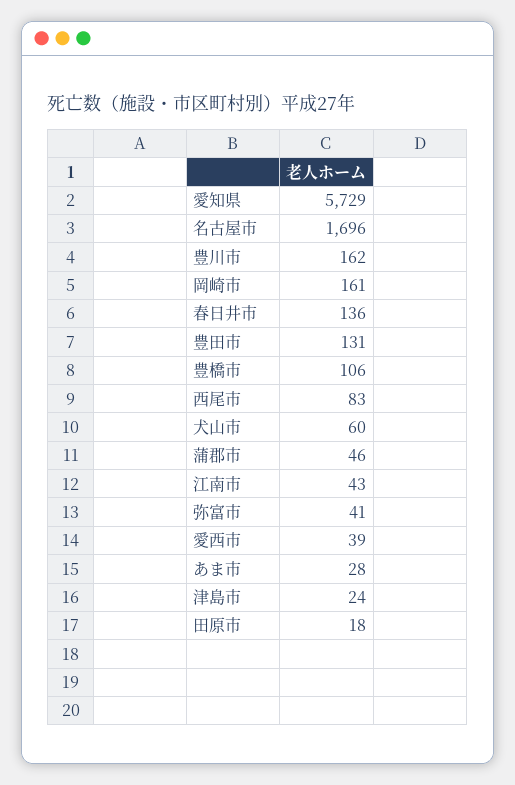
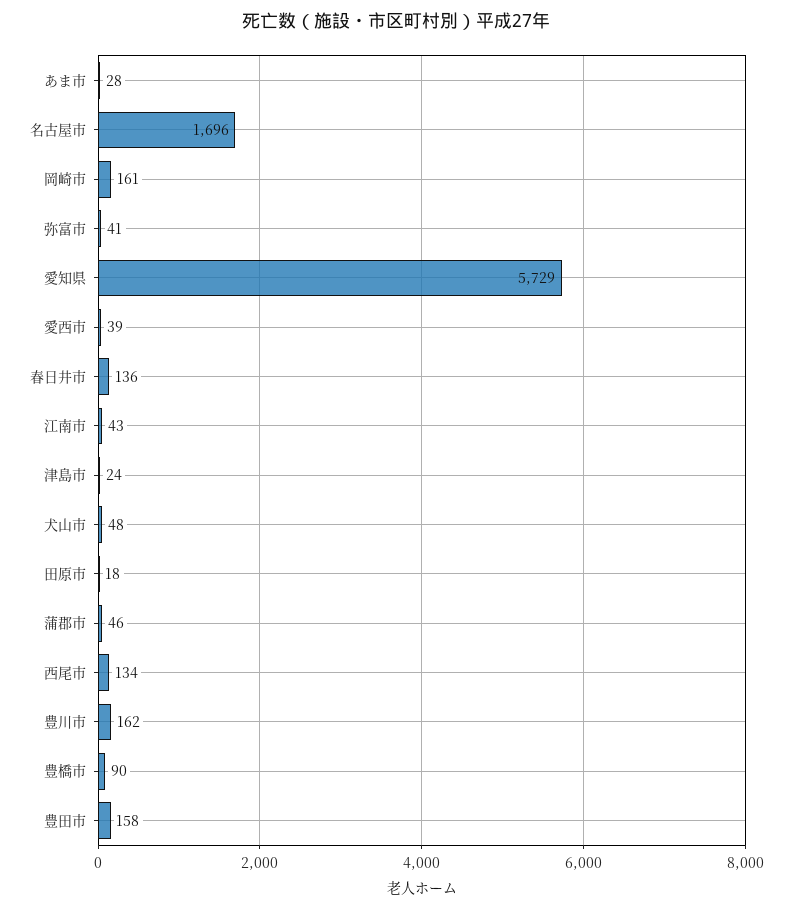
  {
    "愛知県": 5729,
    "名古屋市": 1696,
    "豊川市": 162,
    "岡崎市": 161,
    "春日井市": 136,
-   "豊田市": 131,
+   "豊田市": 158,
-   "豊橋市": 106,
+   "豊橋市": 90,
-   "西尾市": 83,
+   "西尾市": 134,
-   "犬山市": 60,
+   "犬山市": 48,
    "蒲郡市": 46,
    "江南市": 43,
    "弥富市": 41,
    "愛西市": 39,
    "あま市": 28,
    "津島市": 24,
    "田原市": 18
  }

